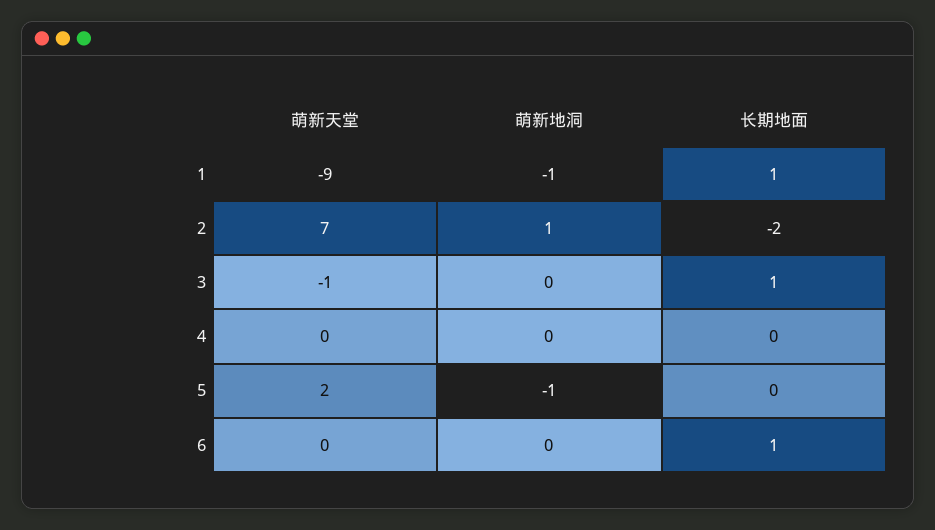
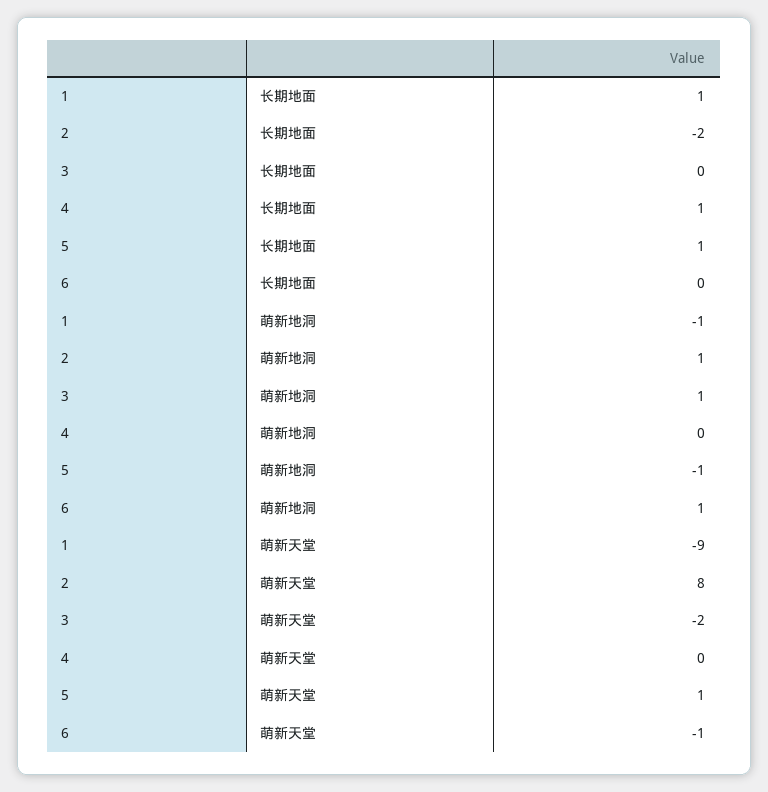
  {
    "萌新天堂": {
      "1": -9,
-     "2": 7,
+     "2": 8,
-     "3": -1,
+     "3": -2,
      "4": 0,
-     "5": 2,
+     "5": 1,
-     "6": 0
+     "6": -1
    },
    "萌新地洞": {
      "1": -1,
      "2": 1,
-     "3": 0,
+     "3": 1,
      "4": 0,
      "5": -1,
-     "6": 0
+     "6": 1
    },
    "长期地面": {
      "1": 1,
      "2": -2,
-     "3": 1,
+     "3": 0,
-     "4": 0,
+     "4": 1,
-     "5": 0,
+     "5": 1,
-     "6": 1
+     "6": 0
    }
  }

